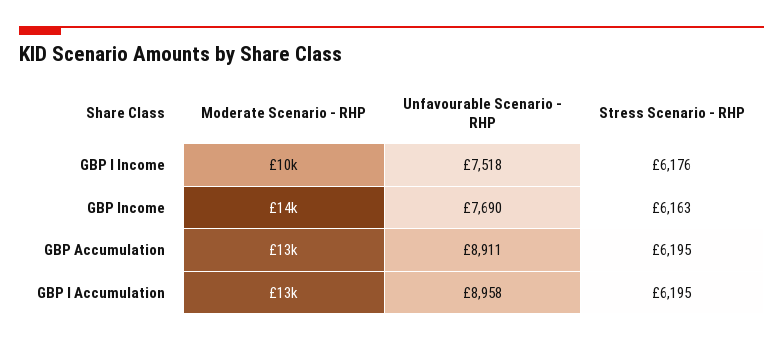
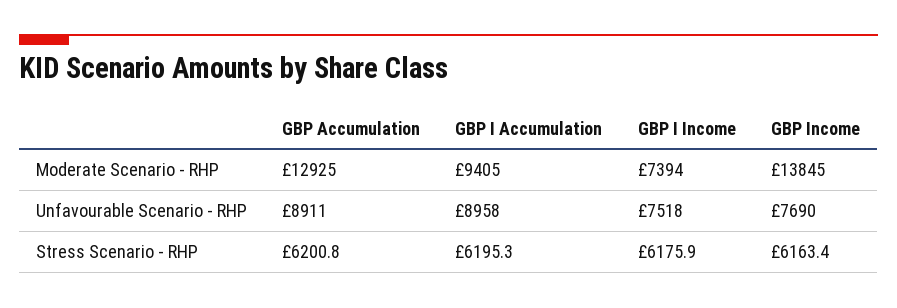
  {
    "Moderate Scenario - RHP": {
-     "GBP I Income": 10000,
+     "GBP I Income": 7394,
      "GBP Income": 13845,
      "GBP Accumulation": 12925,
-     "GBP I Accumulation": 13000
+     "GBP I Accumulation": 9405
    },
    "Unfavourable Scenario - RHP": {
      "GBP I Income": 7518,
      "GBP Income": 7690,
      "GBP Accumulation": 8911,
      "GBP I Accumulation": 8958
    },
    "Stress Scenario - RHP": {
      "GBP I Income": 6175.9,
      "GBP Income": 6163.4,
-     "GBP Accumulation": 6195,
+     "GBP Accumulation": 6200.8,
      "GBP I Accumulation": 6195.3
    }
  }

